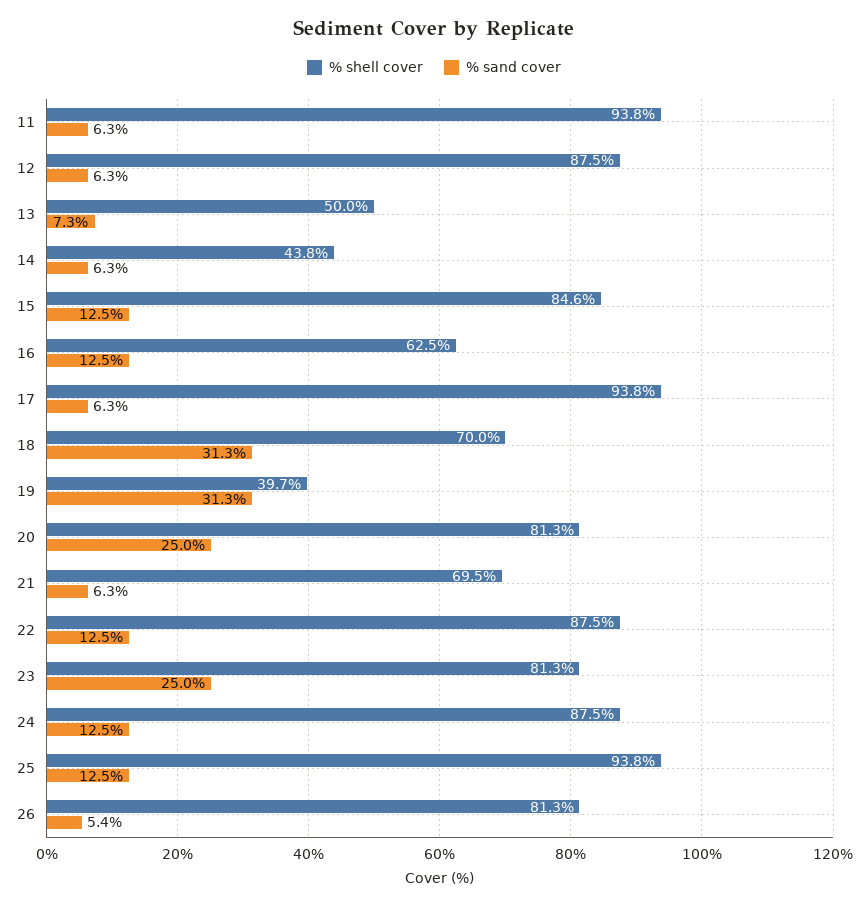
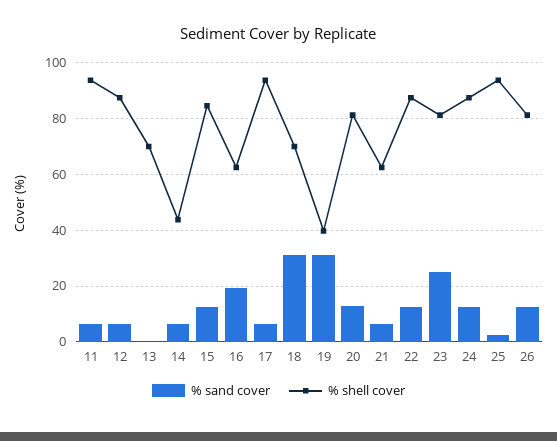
  {
    "% shell cover": {
      "11": 93.8,
      "12": 87.5,
-     "13": 50,
+     "13": 70,
      "14": 43.8,
      "15": 84.6,
      "16": 62.5,
      "17": 93.8,
      "18": 70,
      "19": 39.7,
      "20": 81.3,
-     "21": 69.5,
+     "21": 62.5,
      "22": 87.5,
      "23": 81.3,
      "24": 87.5,
      "25": 93.8,
      "26": 81.3
    },
    "% sand cover": {
      "11": 6.3,
      "12": 6.3,
-     "13": 7.3,
+     "13": 0,
      "14": 6.3,
      "15": 12.5,
-     "16": 12.5,
+     "16": 20,
      "17": 6.3,
      "18": 31.3,
      "19": 31.3,
-     "20": 25,
+     "20": 12.5,
      "21": 6.3,
      "22": 12.5,
      "23": 25,
      "24": 12.5,
-     "25": 12.5,
+     "25": 2.5,
-     "26": 5.4
+     "26": 12.5
    }
  }

